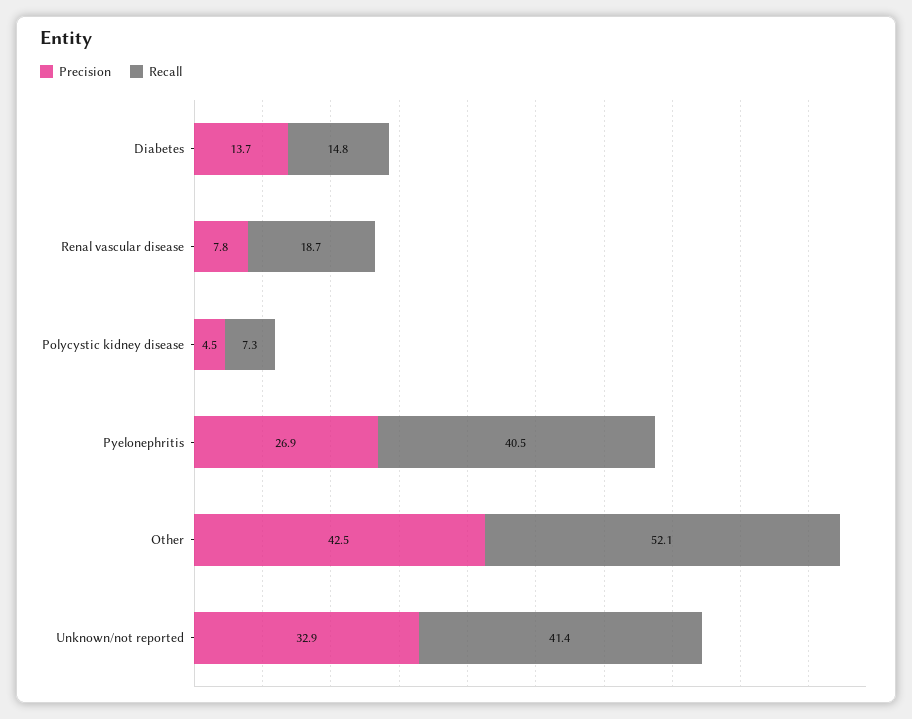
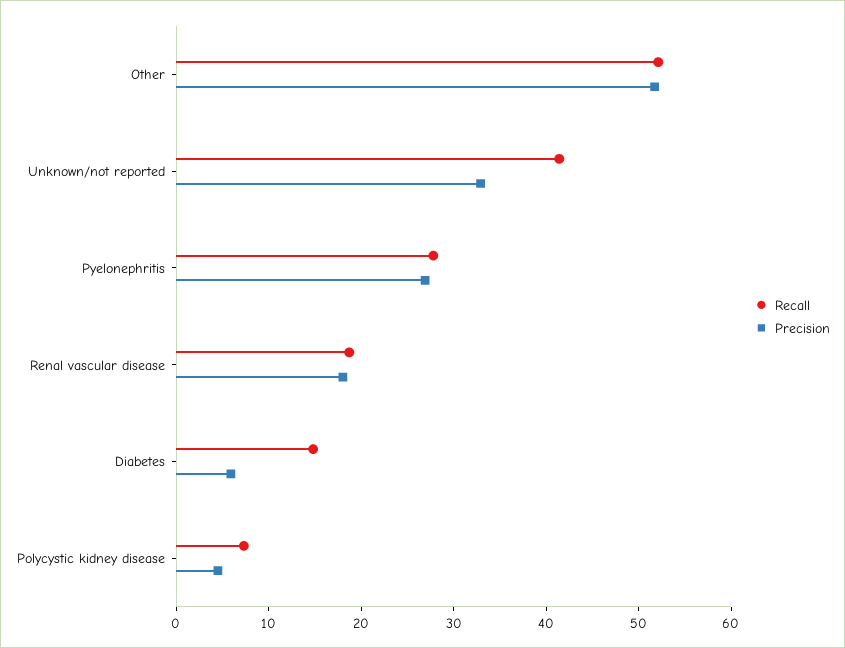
  {
    "Precision": {
-     "Diabetes": 13.7,
+     "Diabetes": 6,
-     "Renal vascular disease": 7.8,
+     "Renal vascular disease": 18,
      "Polycystic kidney disease": 4.5,
      "Pyelonephritis": 26.9,
-     "Other": 42.5,
+     "Other": 52,
      "Unknown/not reported": 32.9
    },
    "Recall": {
      "Diabetes": 14.8,
      "Renal vascular disease": 18.7,
      "Polycystic kidney disease": 7.3,
-     "Pyelonephritis": 40.5,
+     "Pyelonephritis": 28,
      "Other": 52.1,
      "Unknown/not reported": 41.4
    }
  }

